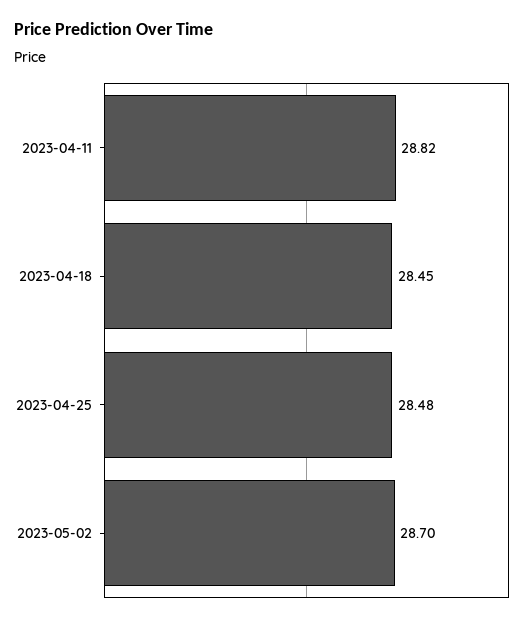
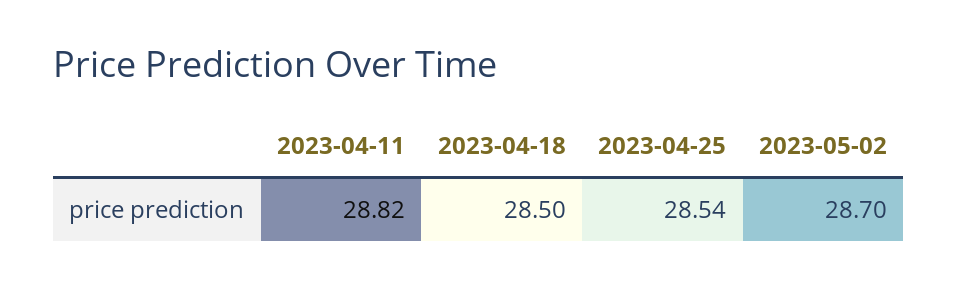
  {
    "2023-04-11": 28.82,
-   "2023-04-18": 28.45,
+   "2023-04-18": 28.5,
-   "2023-04-25": 28.48,
+   "2023-04-25": 28.54,
    "2023-05-02": 28.7
  }

